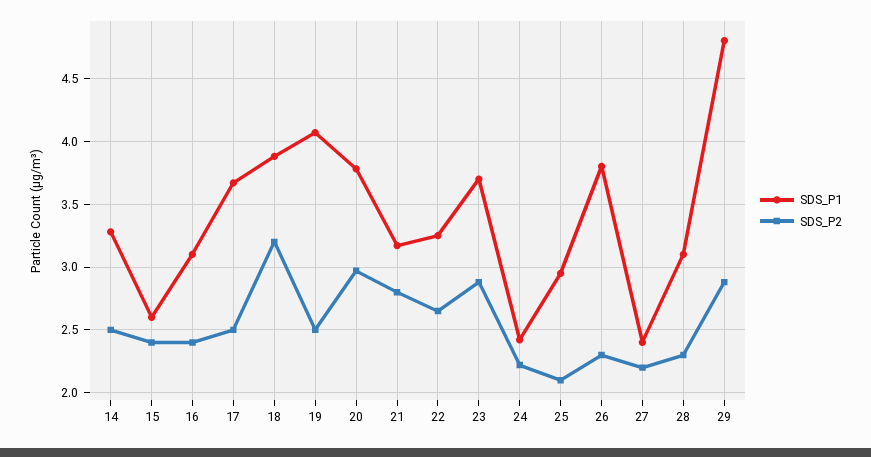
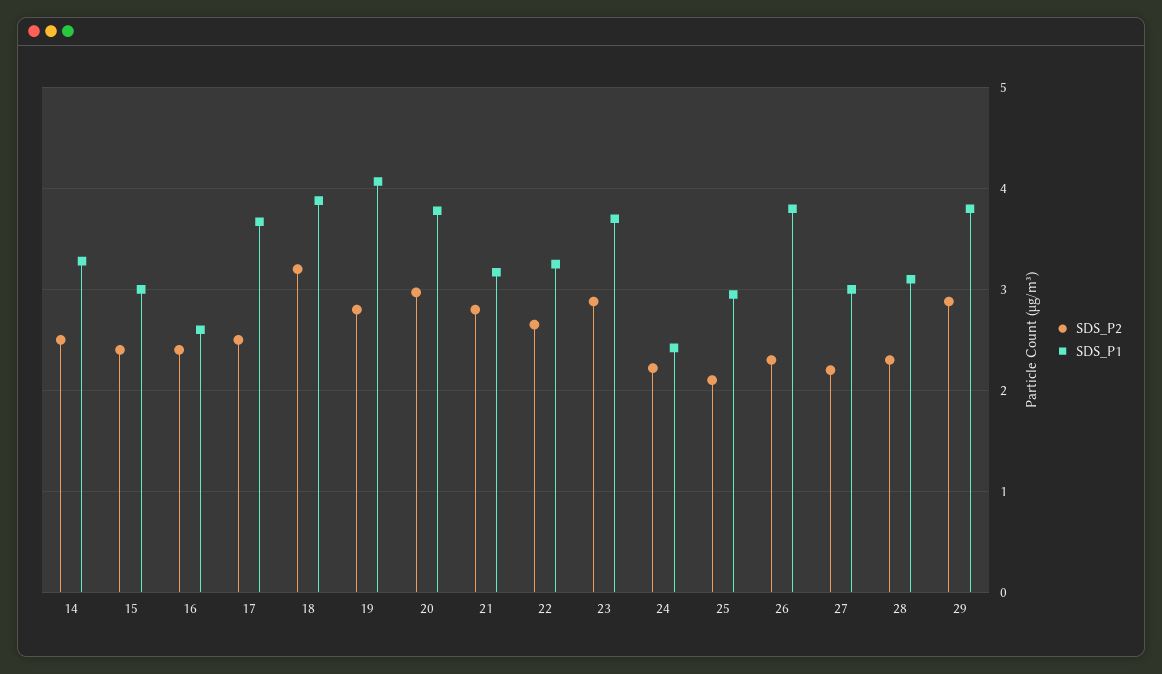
  {
    "SDS_P1": {
      "14": 3.3,
-     "15": 2.6,
+     "15": 3,
-     "16": 3.1,
+     "16": 2.6,
      "17": 3.65,
      "18": 3.9,
      "19": 4.05,
      "20": 3.8,
      "21": 3.15,
      "22": 3.25,
      "23": 3.7,
      "24": 2.4,
      "25": 2.95,
      "26": 3.8,
-     "27": 2.4,
+     "27": 3,
      "28": 3.1,
-     "29": 4.8
+     "29": 3.8
    },
    "SDS_P2": {
      "14": 2.5,
      "15": 2.4,
      "16": 2.4,
      "17": 2.5,
      "18": 3.2,
-     "19": 2.5,
+     "19": 2.8,
      "20": 2.95,
      "21": 2.8,
      "22": 2.65,
      "23": 2.9,
      "24": 2.2,
      "25": 2.1,
      "26": 2.3,
      "27": 2.2,
      "28": 2.3,
      "29": 2.9
    }
  }

